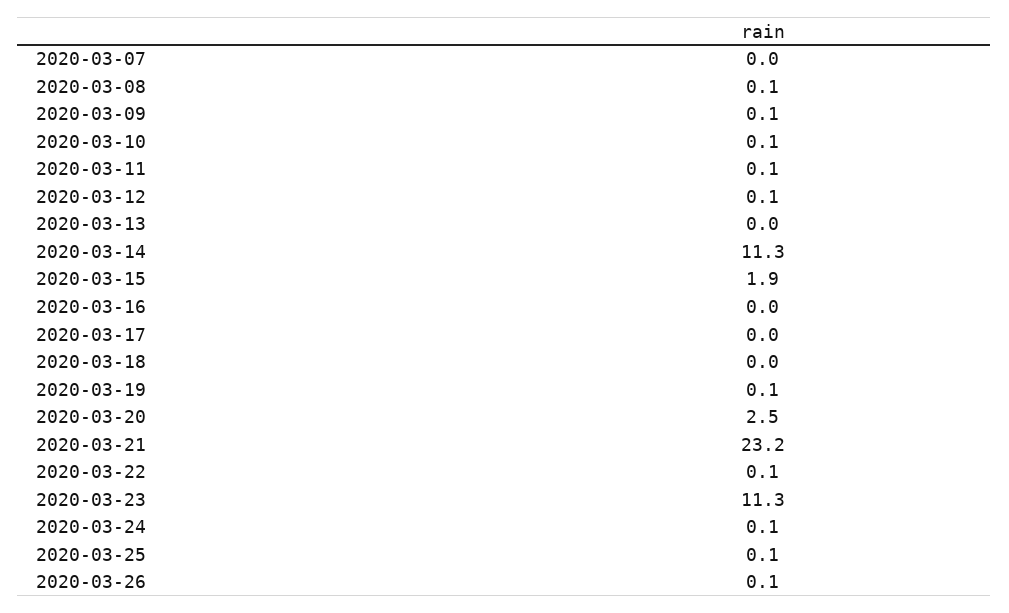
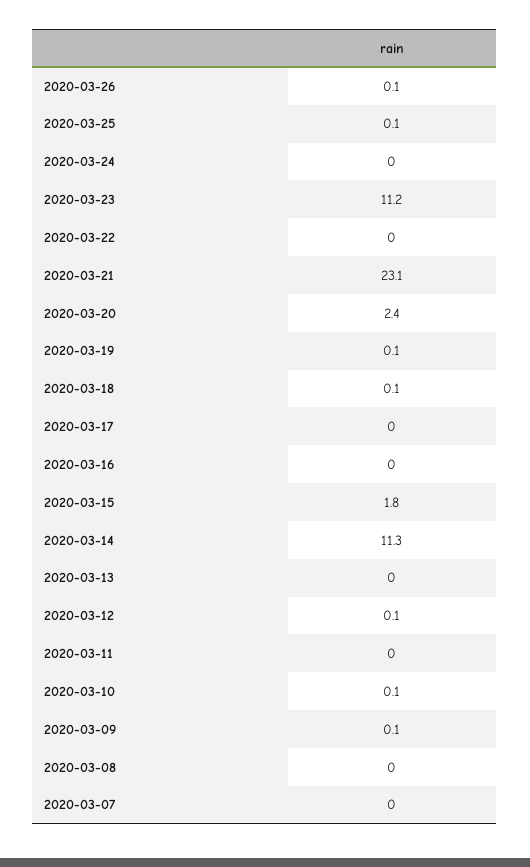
  {
    "2020-03-07": 0,
-   "2020-03-08": 0.1,
+   "2020-03-08": 0,
    "2020-03-09": 0.1,
    "2020-03-10": 0.1,
-   "2020-03-11": 0.1,
+   "2020-03-11": 0,
    "2020-03-12": 0.1,
    "2020-03-13": 0,
    "2020-03-14": 11.3,
-   "2020-03-15": 1.9,
+   "2020-03-15": 1.8,
    "2020-03-16": 0,
    "2020-03-17": 0,
-   "2020-03-18": 0,
+   "2020-03-18": 0.1,
    "2020-03-19": 0.1,
-   "2020-03-20": 2.5,
+   "2020-03-20": 2.4,
-   "2020-03-21": 23.2,
+   "2020-03-21": 23.1,
-   "2020-03-22": 0.1,
+   "2020-03-22": 0,
-   "2020-03-23": 11.3,
+   "2020-03-23": 11.2,
-   "2020-03-24": 0.1,
+   "2020-03-24": 0,
    "2020-03-25": 0.1,
    "2020-03-26": 0.1
  }

